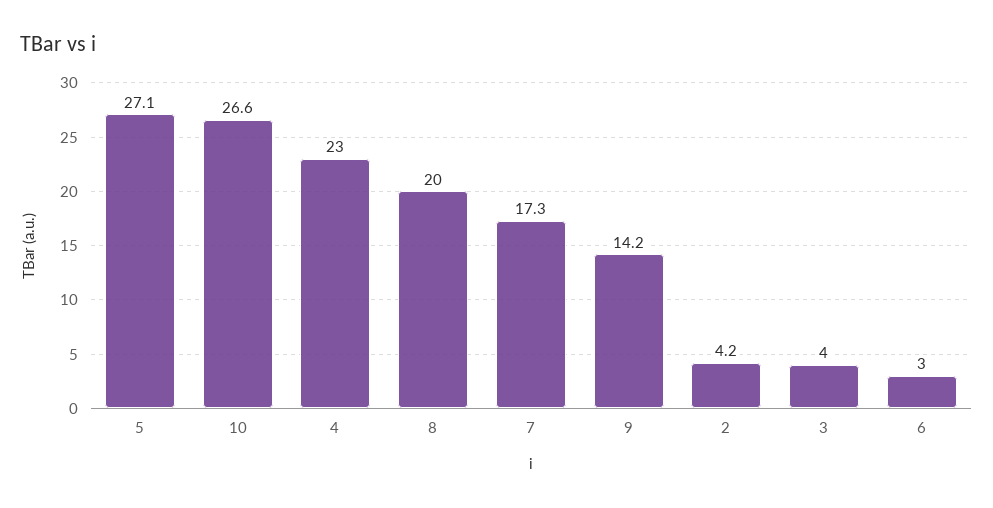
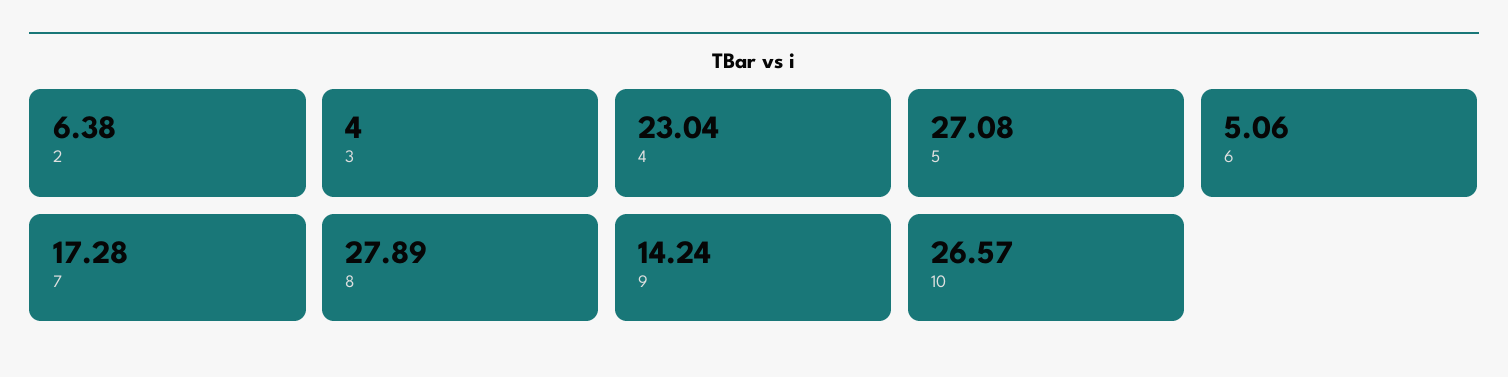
  {
    "5": 27.08,
    "10": 26.57,
    "4": 23.04,
-   "8": 20,
+   "8": 27.89,
    "7": 17.28,
    "9": 14.24,
-   "2": 4.2,
+   "2": 6.38,
    "3": 4,
-   "6": 3
+   "6": 5.06
  }

